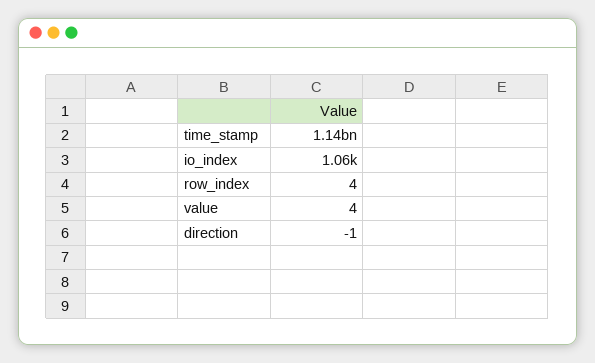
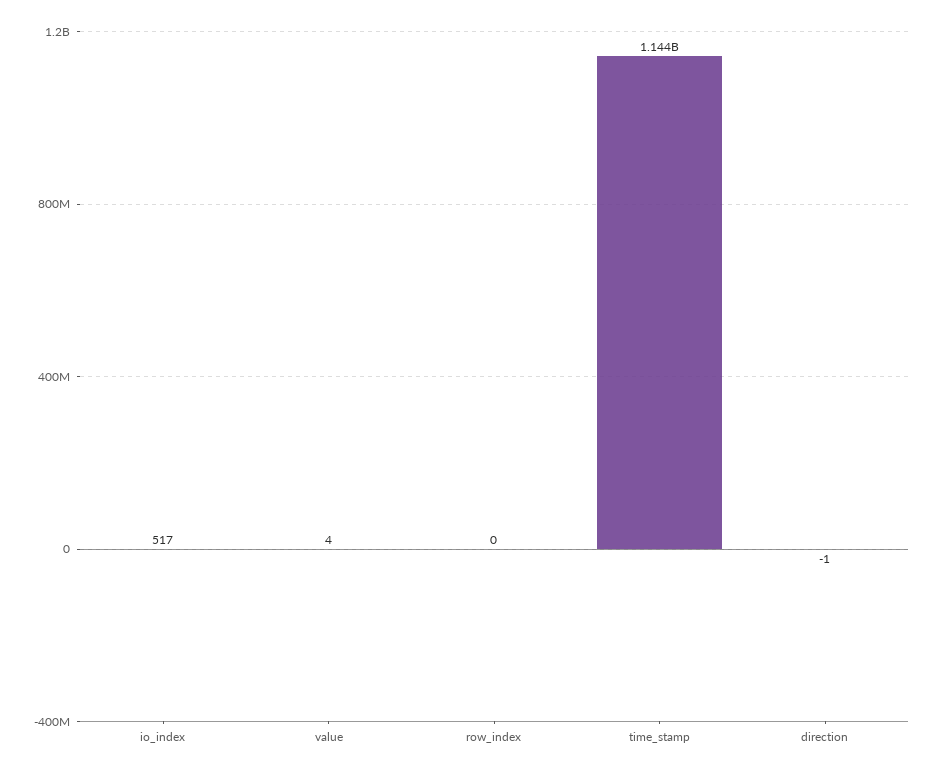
  {
    "time_stamp": 1144000000,
-   "io_index": 1060,
+   "io_index": 517,
-   "row_index": 4,
+   "row_index": 0,
    "value": 4,
    "direction": -1
  }

